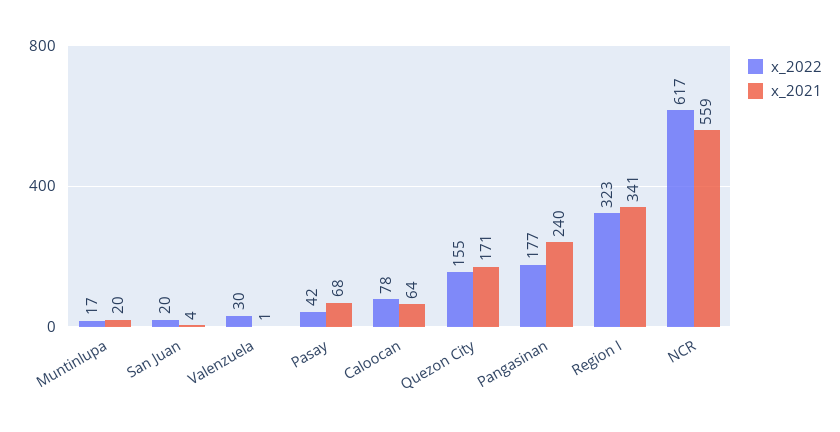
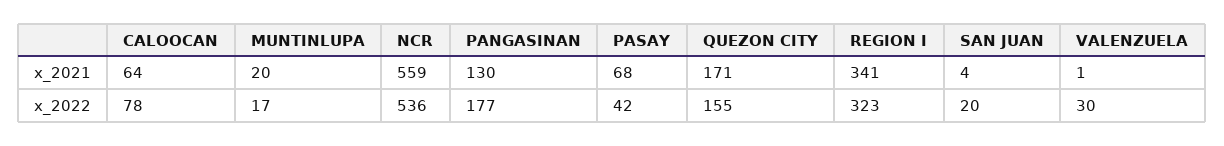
  {
    "x_2022": {
      "Muntinlupa": 17,
      "San Juan": 20,
      "Valenzuela": 30,
      "Pasay": 42,
      "Caloocan": 78,
      "Quezon City": 155,
      "Pangasinan": 177,
      "Region I": 323,
-     "NCR": 617
+     "NCR": 536
    },
    "x_2021": {
      "Muntinlupa": 20,
      "San Juan": 4,
      "Valenzuela": 1,
      "Pasay": 68,
      "Caloocan": 64,
      "Quezon City": 171,
-     "Pangasinan": 240,
+     "Pangasinan": 130,
      "Region I": 341,
      "NCR": 559
    }
  }

